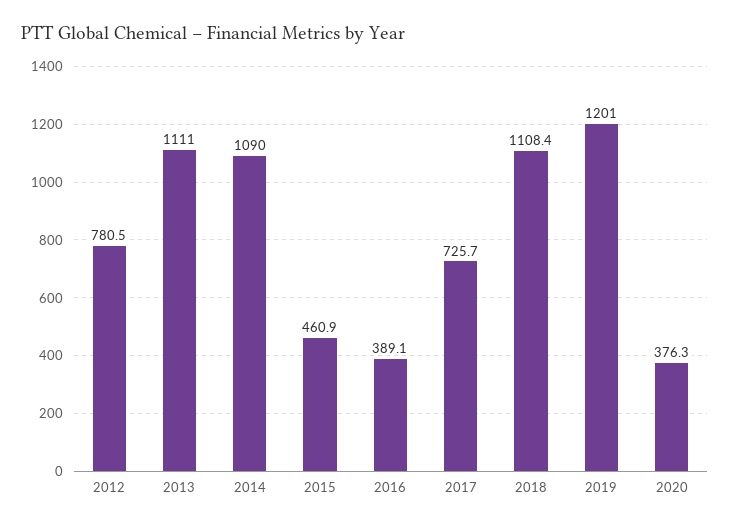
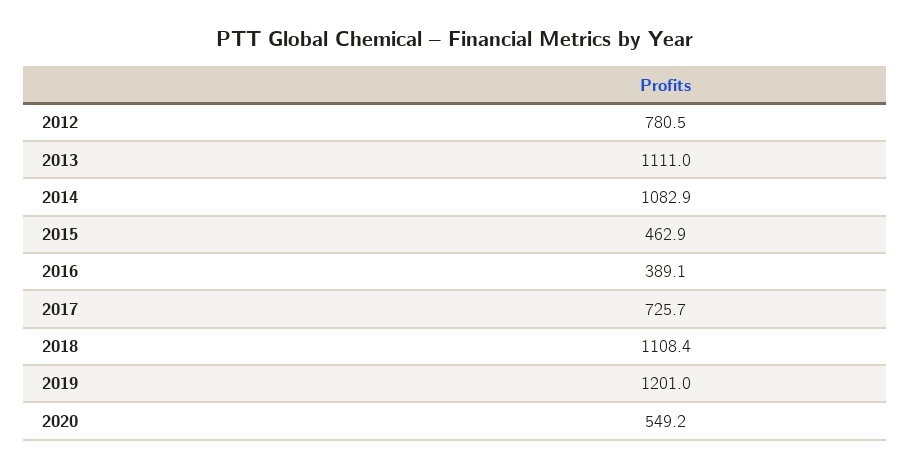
  {
    "2012": 780.5,
    "2013": 1111,
-   "2014": 1090,
+   "2014": 1082.9,
-   "2015": 460.9,
+   "2015": 462.9,
    "2016": 389.1,
    "2017": 725.7,
    "2018": 1108.4,
    "2019": 1201,
-   "2020": 376.3
+   "2020": 549.2
  }

